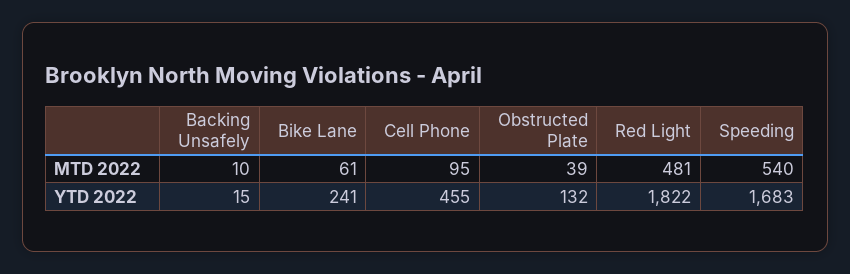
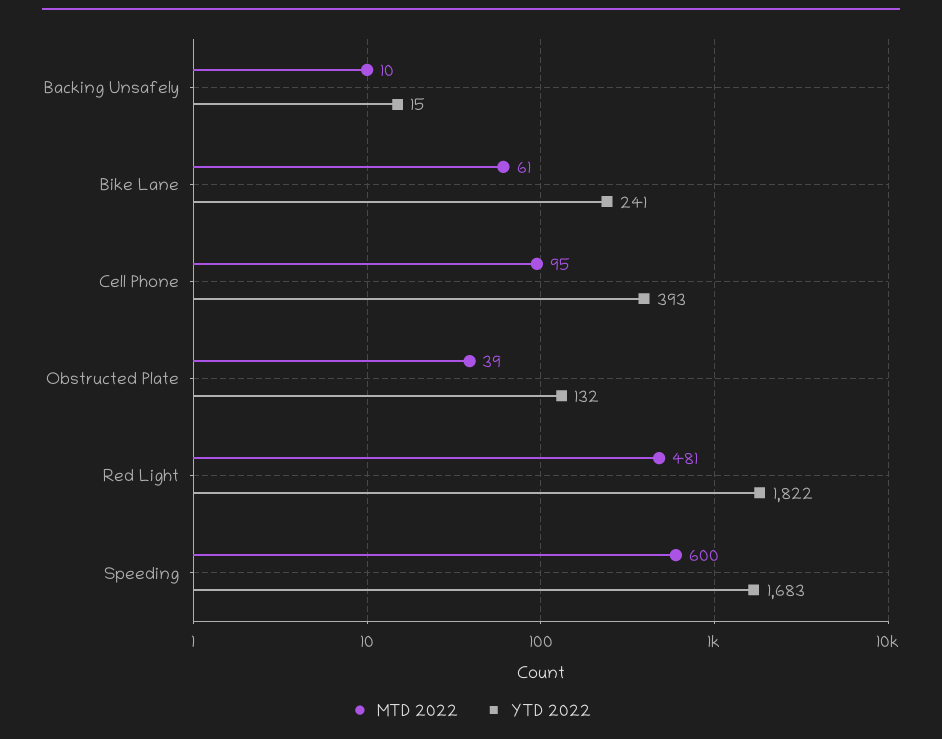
  {
    "MTD 2022": {
      "Backing Unsafely": 10,
      "Bike Lane": 61,
      "Cell Phone": 95,
      "Obstructed Plate": 39,
      "Red Light": 481,
-     "Speeding": 540
+     "Speeding": 600
    },
    "YTD 2022": {
      "Backing Unsafely": 15,
      "Bike Lane": 241,
-     "Cell Phone": 455,
+     "Cell Phone": 393,
      "Obstructed Plate": 132,
      "Red Light": 1822,
      "Speeding": 1683
    }
  }

